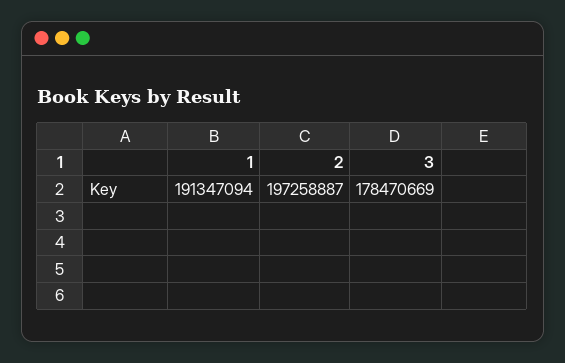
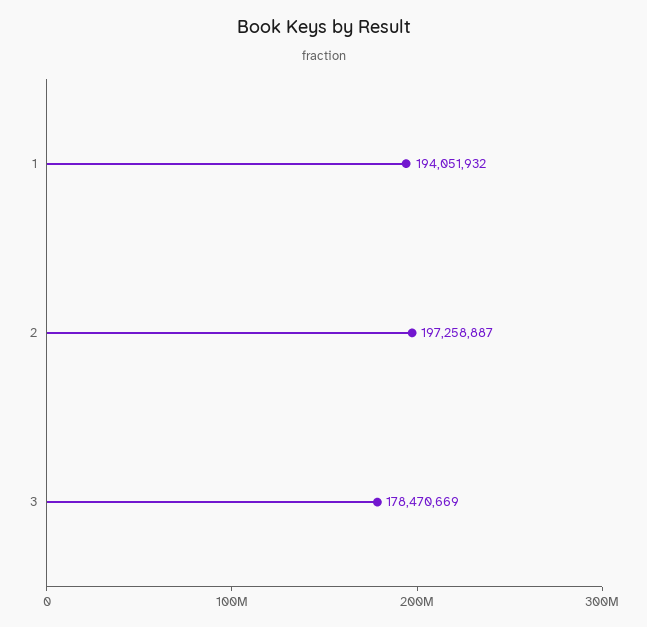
  {
-   "1": 191347094,
+   "1": 194051932,
    "2": 197258887,
    "3": 178470669
  }

